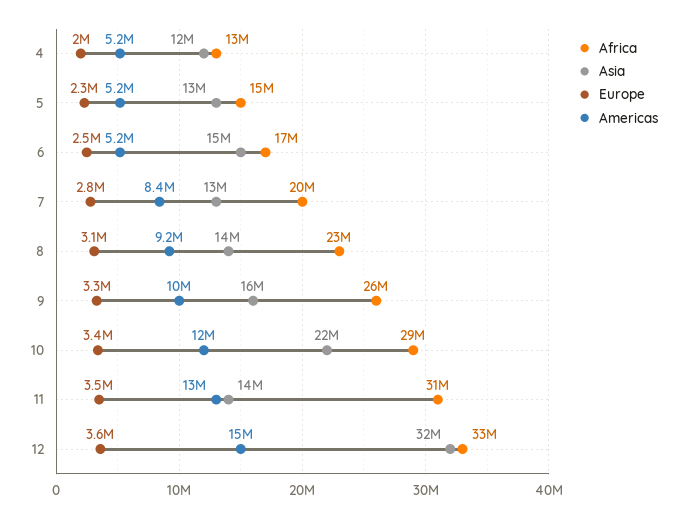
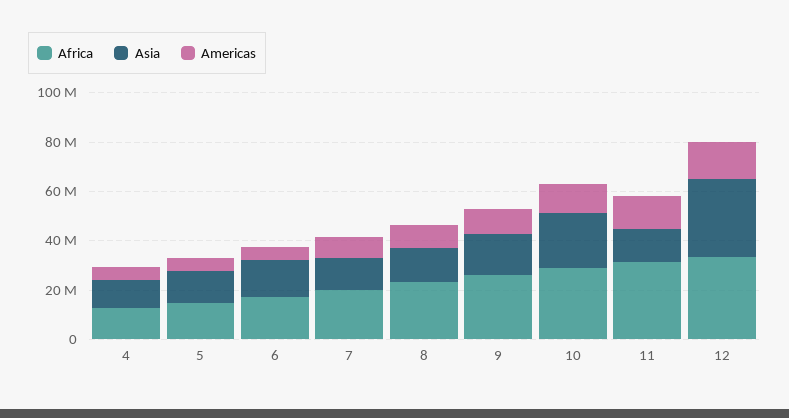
  {
    "Africa": {
      "4": 13000000,
      "5": 15000000,
      "6": 17000000,
      "7": 20000000,
      "8": 23000000,
      "9": 26000000,
      "10": 29000000,
      "11": 31000000,
      "12": 33000000
    },
    "Asia": {
      "4": 12000000,
      "5": 13000000,
      "6": 15000000,
      "7": 13000000,
      "8": 14000000,
      "9": 16000000,
      "10": 22000000,
      "11": 14000000,
      "12": 32000000
    },
-   "Europe": {
-     "4": 2000000,
-     "5": 2300000,
-     "6": 2500000,
-     "7": 2800000,
-     "8": 3100000,
-     "9": 3300000,
-     "10": 3400000,
-     "11": 3500000,
-     "12": 3600000
-   },
    "Americas": {
      "4": 5200000,
      "5": 5200000,
      "6": 5200000,
      "7": 8400000,
      "8": 9200000,
      "9": 10000000,
      "10": 12000000,
      "11": 13000000,
      "12": 15000000
    }
  }

